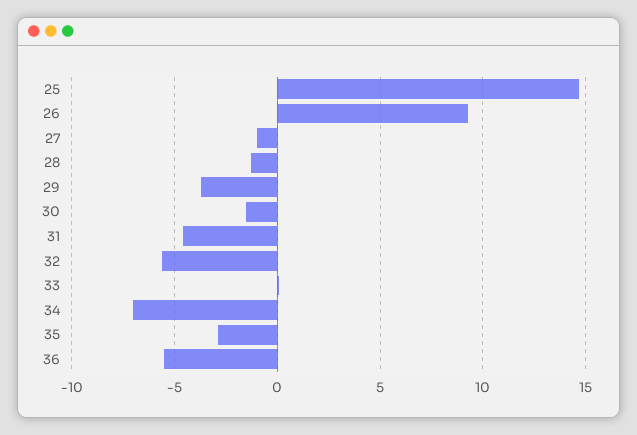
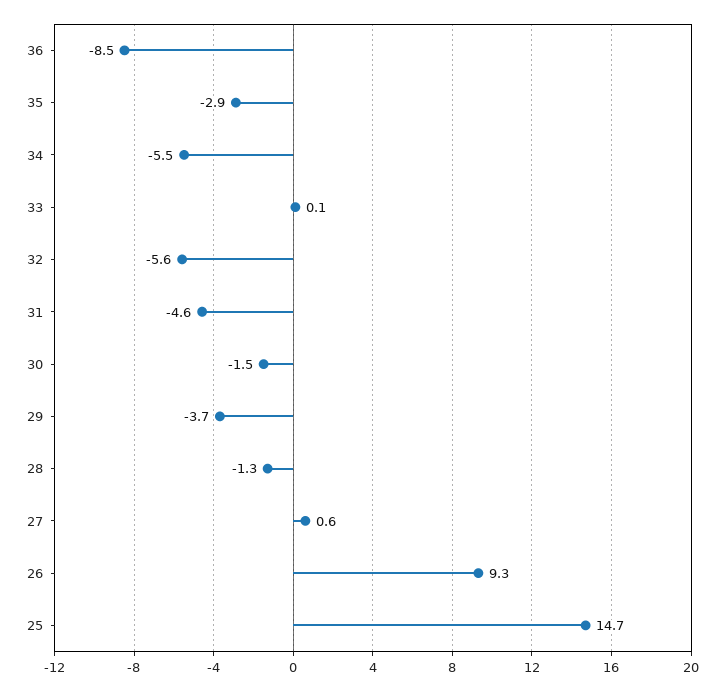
  {
    "25": 14.7,
    "26": 9.3,
-   "27": -1,
+   "27": 0.6,
    "28": -1.3,
    "29": -3.7,
    "30": -1.5,
    "31": -4.6,
    "32": -5.6,
    "33": 0.1,
-   "34": -7,
+   "34": -5.5,
    "35": -2.9,
-   "36": -5.5
+   "36": -8.5
  }

